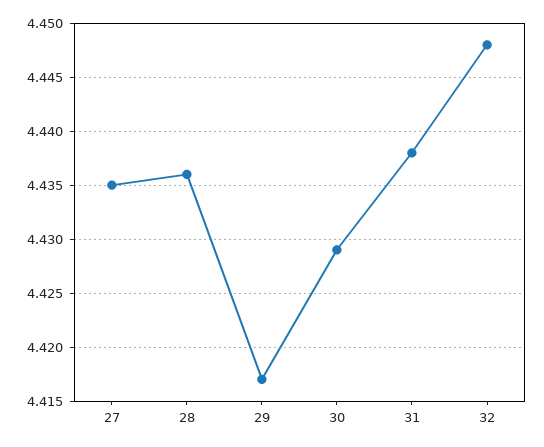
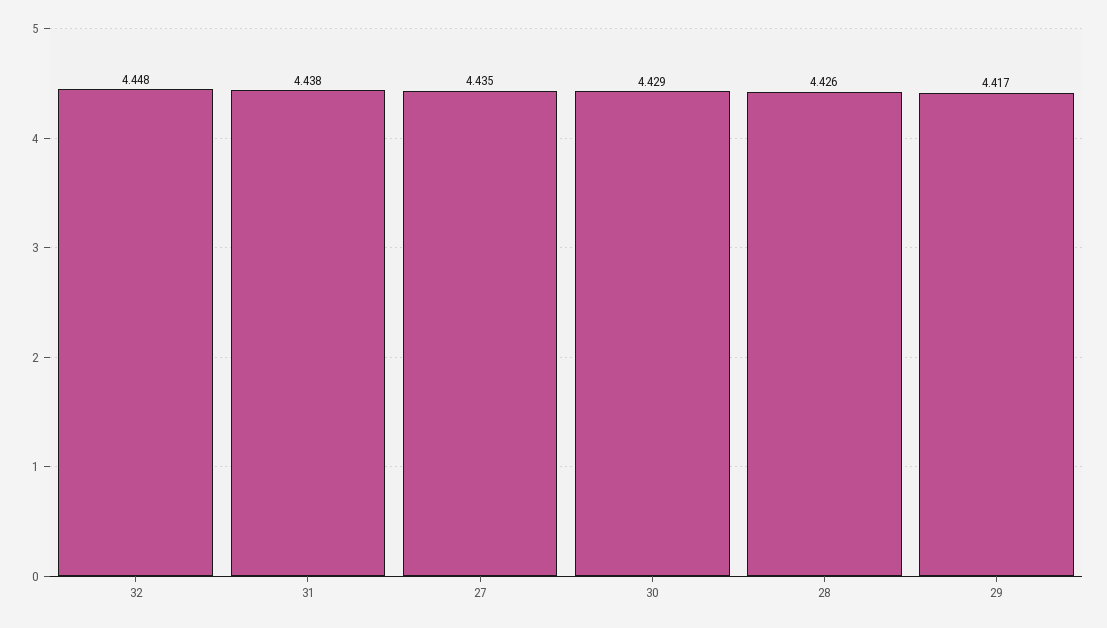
  {
    "27": 4.435,
-   "28": 4.436,
+   "28": 4.426,
    "29": 4.417,
    "30": 4.429,
    "31": 4.438,
    "32": 4.448
  }

